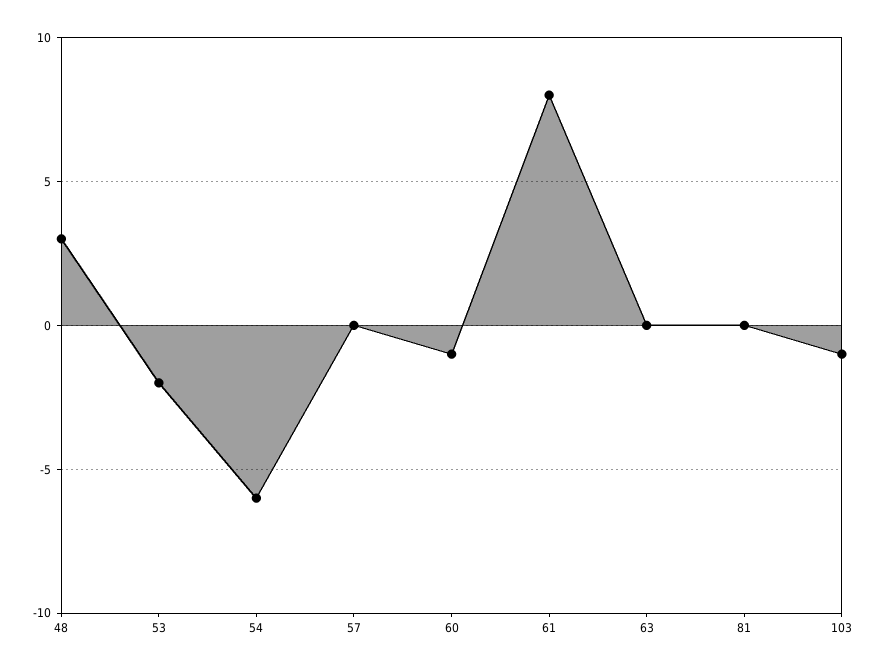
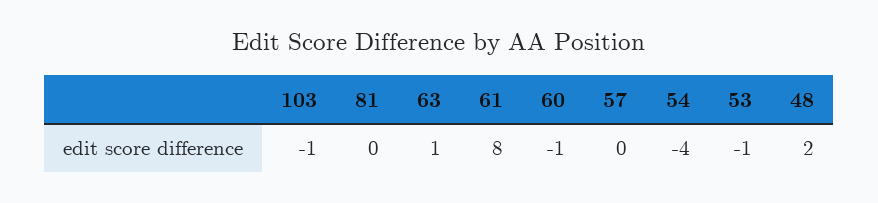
  {
-   "48": 3,
+   "48": 2,
-   "53": -2,
+   "53": -1,
-   "54": -6,
+   "54": -4,
    "57": 0,
    "60": -1,
    "61": 8,
-   "63": 0,
+   "63": 1,
    "81": 0,
    "103": -1
  }

